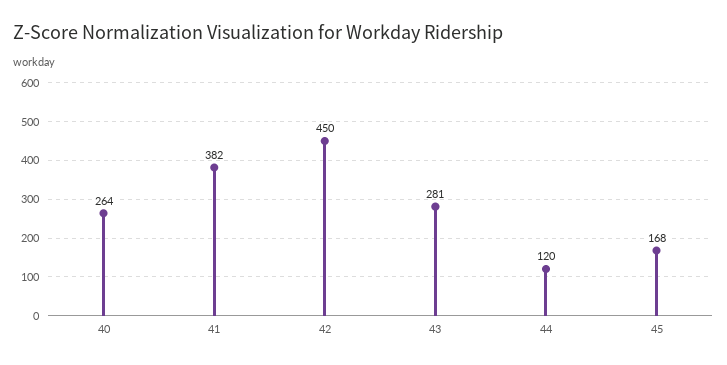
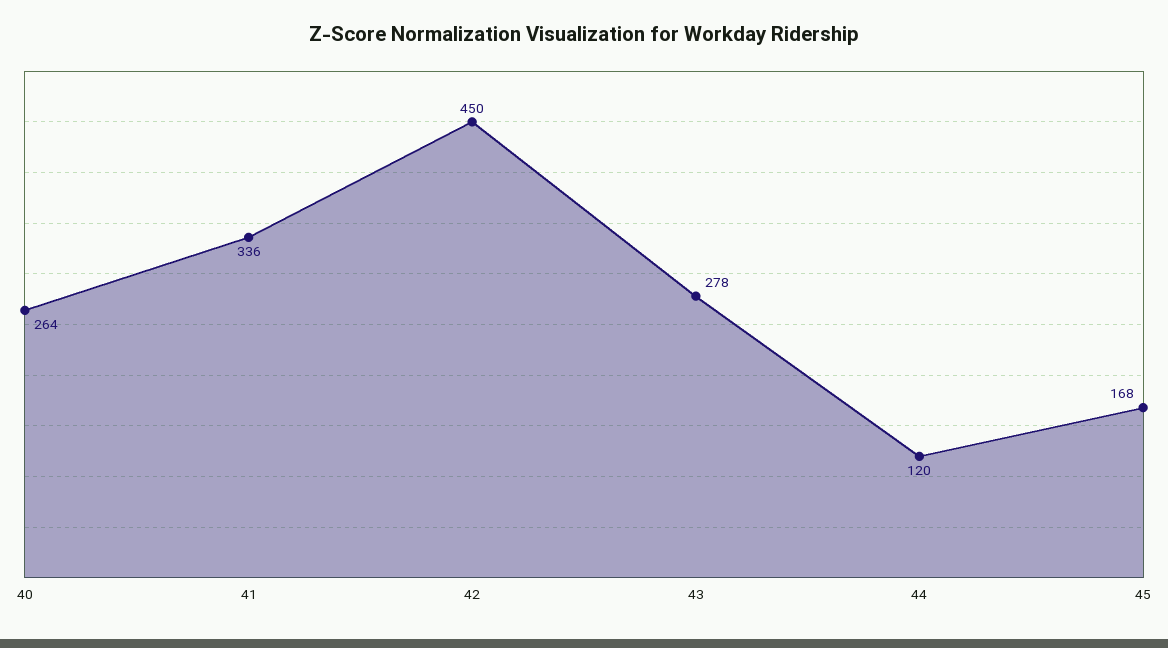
  {
    "40": 264,
-   "41": 382,
+   "41": 336,
    "42": 450,
-   "43": 281,
+   "43": 278,
    "44": 120,
    "45": 168
  }

